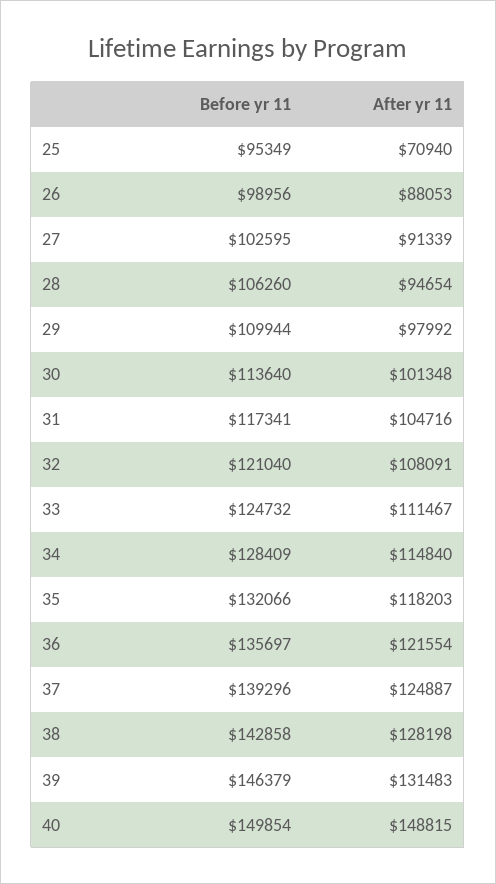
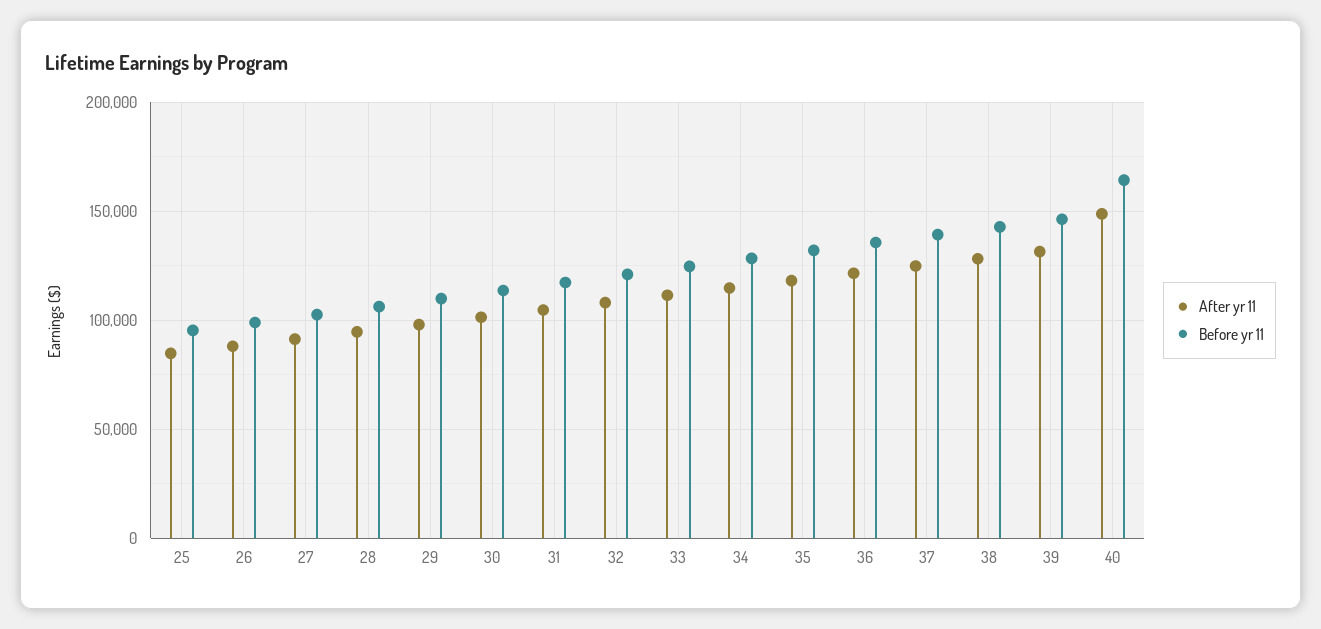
  {
    "Before yr 11": {
      "25": 95349,
      "26": 98956,
      "27": 102595,
      "28": 106260,
      "29": 109944,
      "30": 113640,
      "31": 117341,
      "32": 121040,
      "33": 124732,
      "34": 128409,
      "35": 132066,
      "36": 135697,
      "37": 139296,
      "38": 142858,
      "39": 146379,
-     "40": 149854
+     "40": 165000
    },
    "After yr 11": {
-     "25": 70940,
+     "25": 85000,
      "26": 88053,
      "27": 91339,
      "28": 94654,
      "29": 97992,
      "30": 101348,
      "31": 104716,
      "32": 108091,
      "33": 111467,
      "34": 114840,
      "35": 118203,
      "36": 121554,
      "37": 124887,
      "38": 128198,
      "39": 131483,
      "40": 148815
    }
  }

